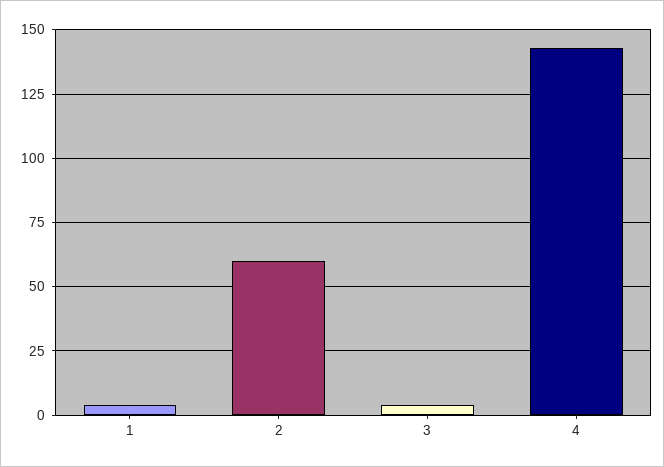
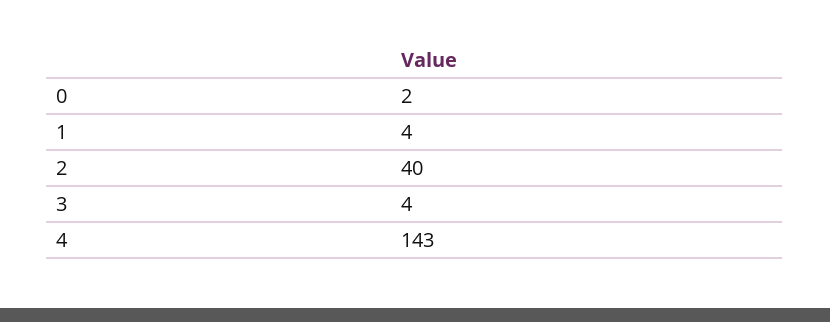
  {
    "1": 4,
-   "2": 60,
+   "2": 40,
    "3": 4,
-   "4": 143
+   "4": 143,
+   "0": 2
  }

